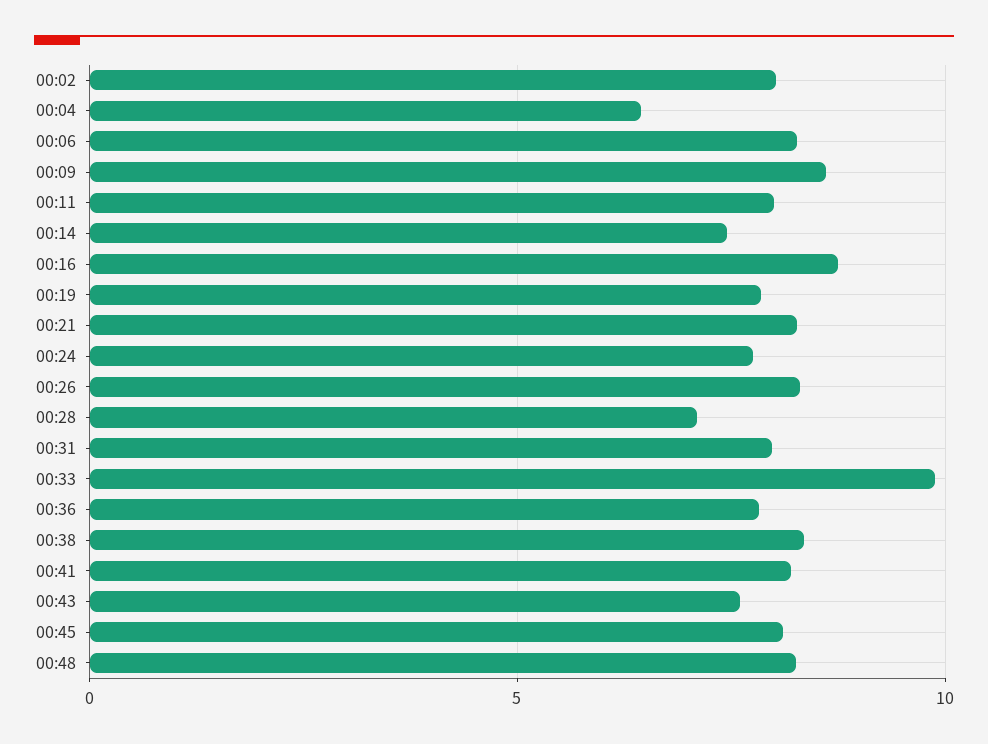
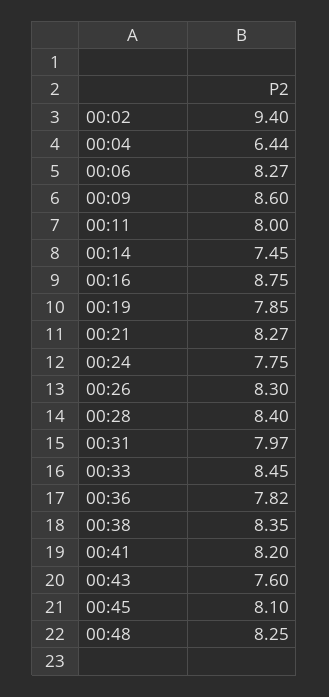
  {
-   "00:02": 8,
+   "00:02": 9.4,
    "00:04": 6.44,
    "00:06": 8.27,
    "00:09": 8.6,
    "00:11": 8,
    "00:14": 7.45,
    "00:16": 8.75,
    "00:19": 7.85,
    "00:21": 8.27,
    "00:24": 7.75,
    "00:26": 8.3,
-   "00:28": 7,
+   "00:28": 8.4,
    "00:31": 7.97,
-   "00:33": 10,
+   "00:33": 8.45,
    "00:36": 7.82,
    "00:38": 8.35,
    "00:41": 8.2,
    "00:43": 7.6,
    "00:45": 8.1,
    "00:48": 8.25
  }

